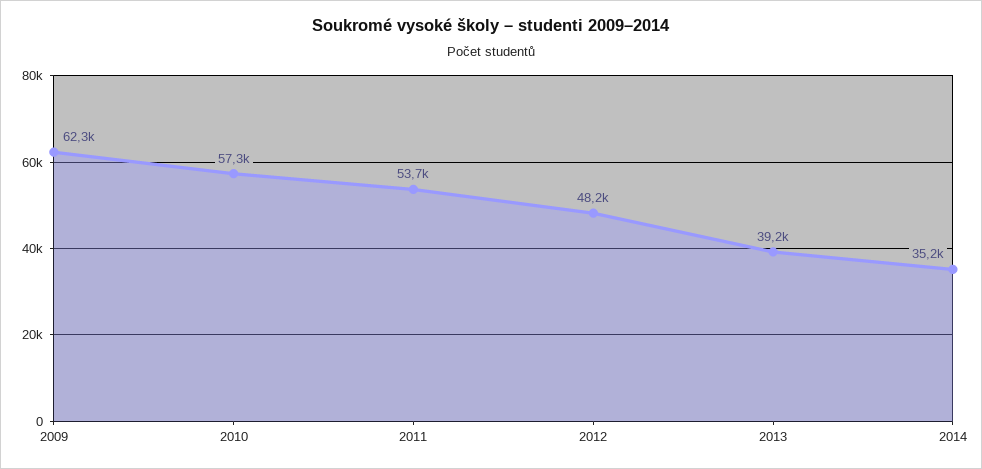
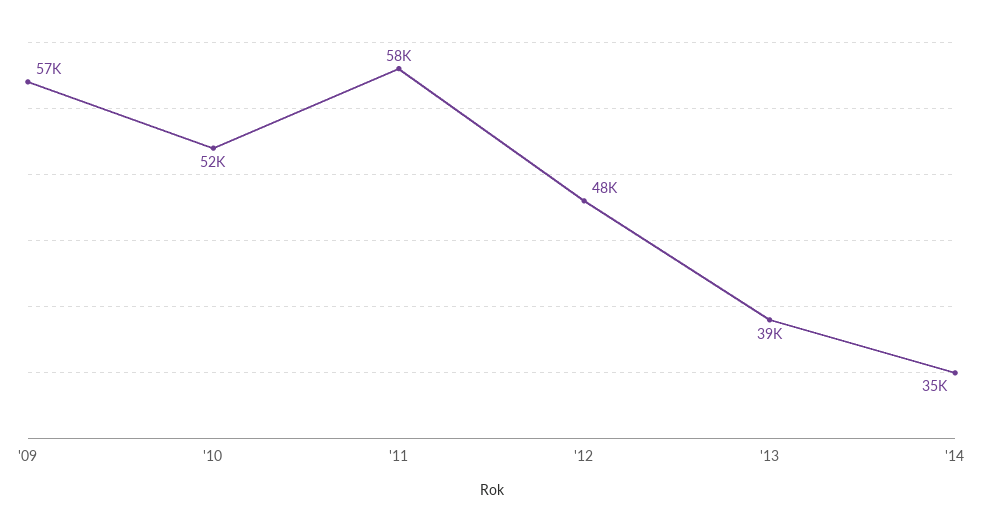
  {
-   "2009": 62300,
+   "2009": 57000,
-   "2010": 57300,
+   "2010": 52000,
-   "2011": 53700,
+   "2011": 58000,
    "2012": 48200,
    "2013": 39200,
    "2014": 35200
  }

